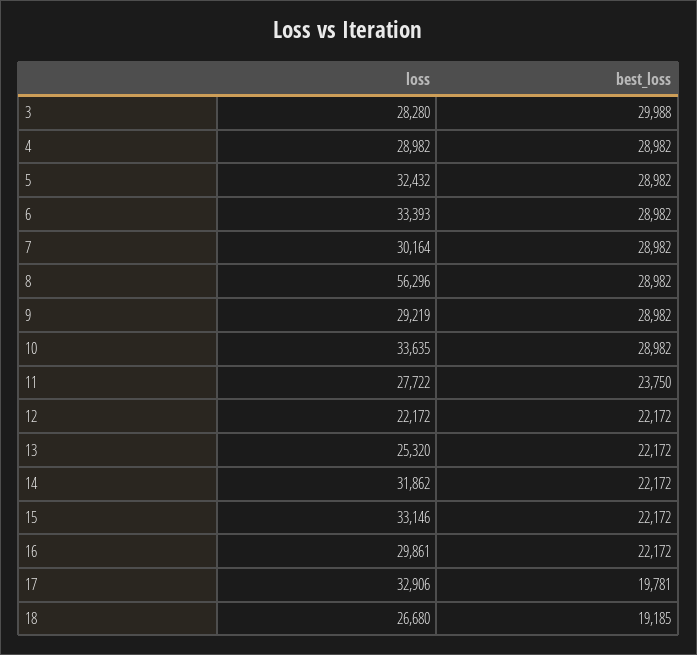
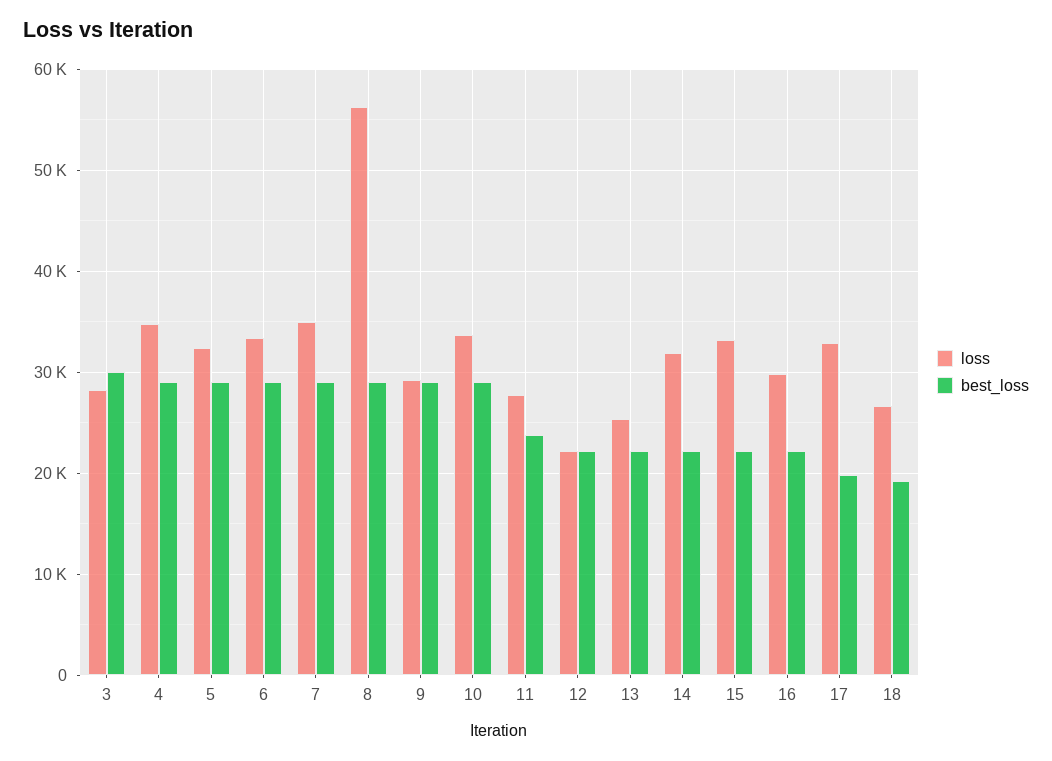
  {
    "loss": {
      "3": 28280,
-     "4": 28982,
+     "4": 35000,
      "5": 32432,
      "6": 33393,
-     "7": 30164,
+     "7": 35000,
      "8": 56296,
      "9": 29219,
      "10": 33635,
      "11": 27722,
      "12": 22172,
      "13": 25320,
      "14": 31862,
      "15": 33146,
      "16": 29861,
      "17": 32906,
      "18": 26680
    },
    "best_loss": {
      "3": 29988,
      "4": 28982,
      "5": 28982,
      "6": 28982,
      "7": 28982,
      "8": 28982,
      "9": 28982,
      "10": 28982,
      "11": 23750,
      "12": 22172,
      "13": 22172,
      "14": 22172,
      "15": 22172,
      "16": 22172,
      "17": 19781,
      "18": 19185
    }
  }

